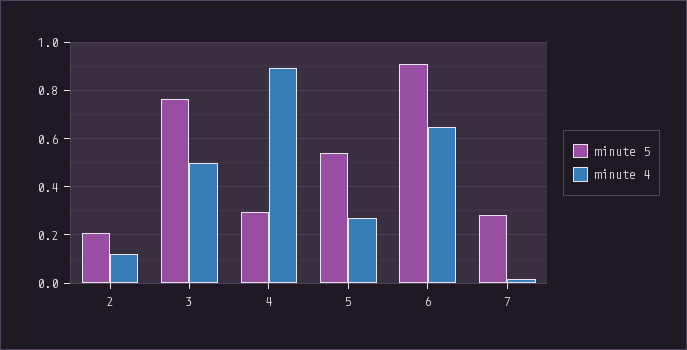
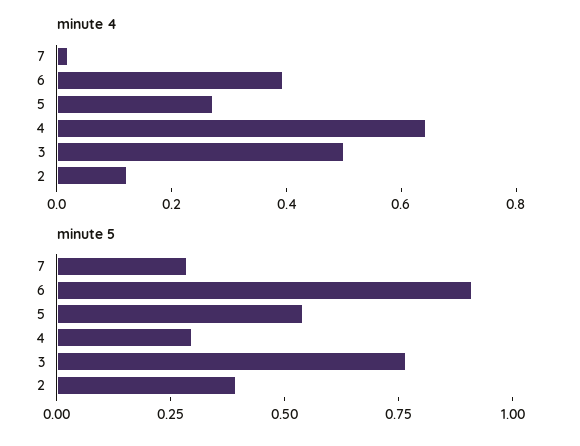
  {
    "minute 5": {
-     "2": 0.2,
+     "2": 0.4,
      "3": 0.775,
      "4": 0.3,
      "5": 0.55,
      "6": 0.9,
      "7": 0.275
    },
    "minute 4": {
      "2": 0.125,
      "3": 0.5,
-     "4": 0.9,
+     "4": 0.65,
      "5": 0.275,
-     "6": 0.65,
+     "6": 0.4,
      "7": 0.025
    }
  }

